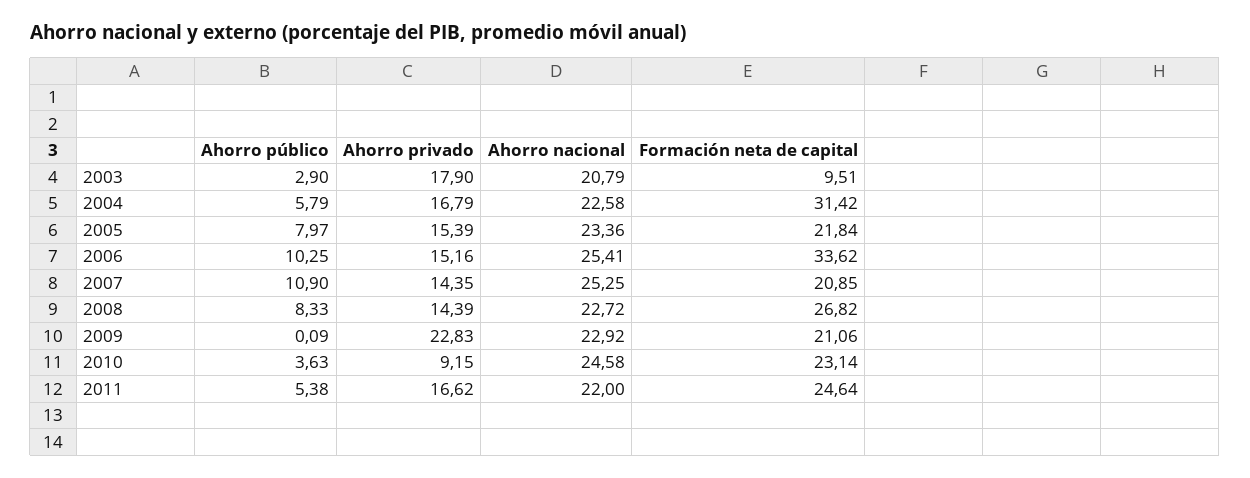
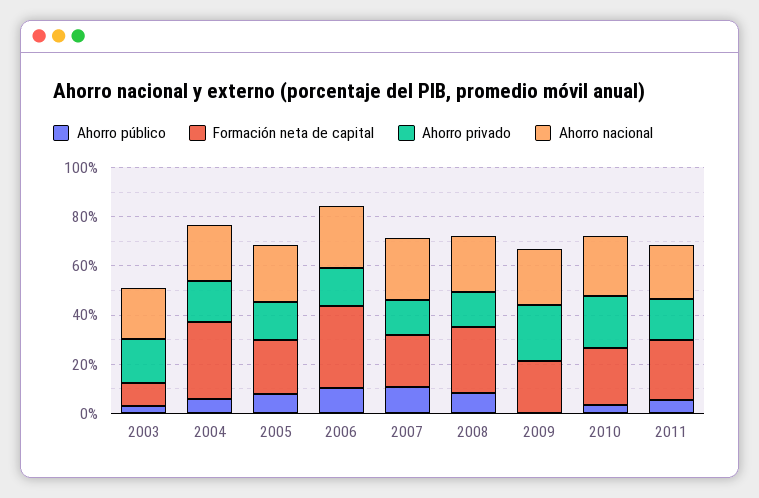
  {
    "Ahorro público": {
      "2003": 2.9,
      "2004": 5.79,
      "2005": 7.97,
      "2006": 10.25,
      "2007": 10.9,
      "2008": 8.33,
      "2009": 0.09,
      "2010": 3.63,
      "2011": 5.38
    },
    "Ahorro privado": {
      "2003": 17.9,
      "2004": 16.79,
      "2005": 15.39,
      "2006": 15.16,
      "2007": 14.35,
      "2008": 14.39,
      "2009": 22.83,
-     "2010": 9.15,
+     "2010": 20,
      "2011": 16.62
    },
    "Ahorro nacional": {
      "2003": 20.79,
      "2004": 22.58,
      "2005": 23.36,
      "2006": 25.41,
      "2007": 25.25,
      "2008": 22.72,
      "2009": 22.92,
      "2010": 24.58,
      "2011": 22
    },
    "Formación neta de capital": {
      "2003": 9.51,
      "2004": 31.42,
      "2005": 21.84,
      "2006": 33.62,
      "2007": 20.85,
      "2008": 26.82,
      "2009": 21.06,
      "2010": 23.14,
      "2011": 24.64
    }
  }

